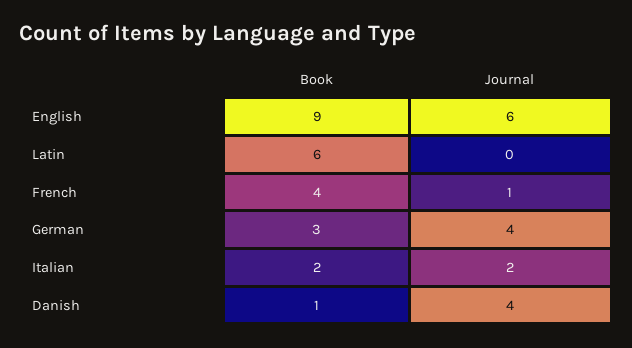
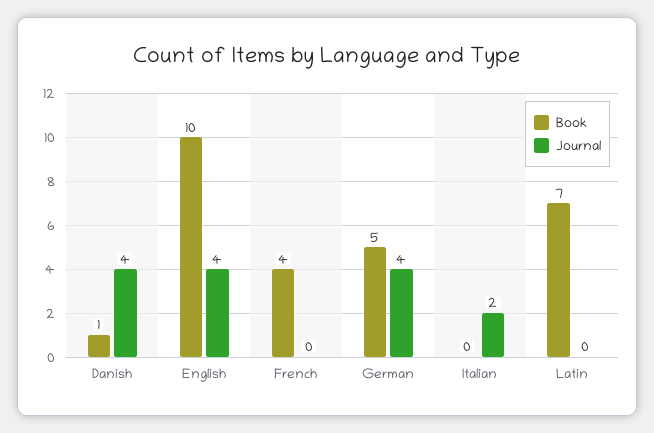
  {
    "Book": {
-     "English": 9,
+     "English": 10,
-     "Latin": 6,
+     "Latin": 7,
      "French": 4,
-     "German": 3,
+     "German": 5,
-     "Italian": 2,
+     "Italian": 0,
      "Danish": 1
    },
    "Journal": {
-     "English": 6,
+     "English": 4,
      "Latin": 0,
-     "French": 1,
+     "French": 0,
      "German": 4,
      "Italian": 2,
      "Danish": 4
    }
  }

